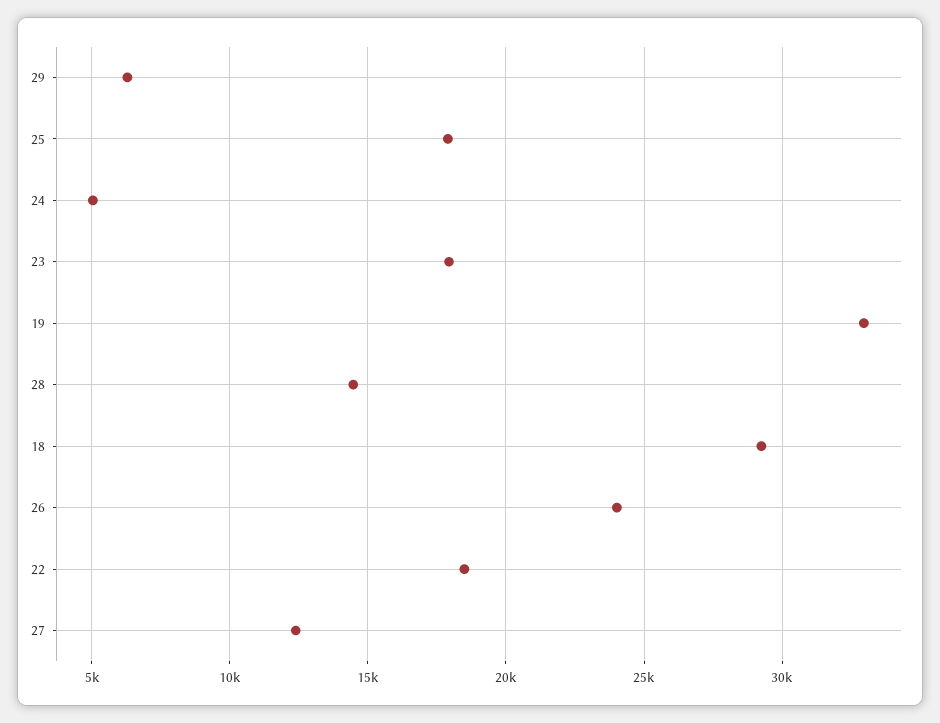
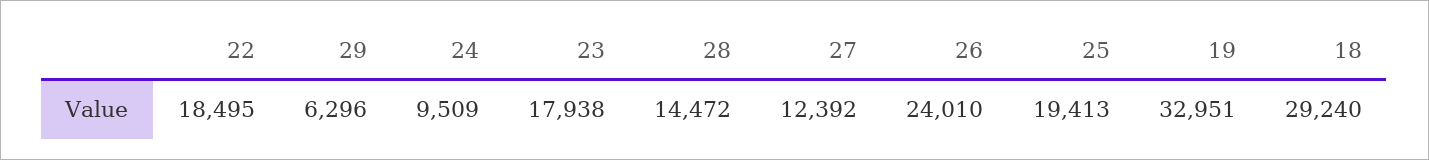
  {
    "29": 6296,
-   "25": 18000,
+   "25": 19413,
-   "24": 5000,
+   "24": 9509,
    "23": 17938,
    "19": 32951,
    "28": 14472,
    "18": 29240,
    "26": 24010,
    "22": 18495,
    "27": 12392
  }

